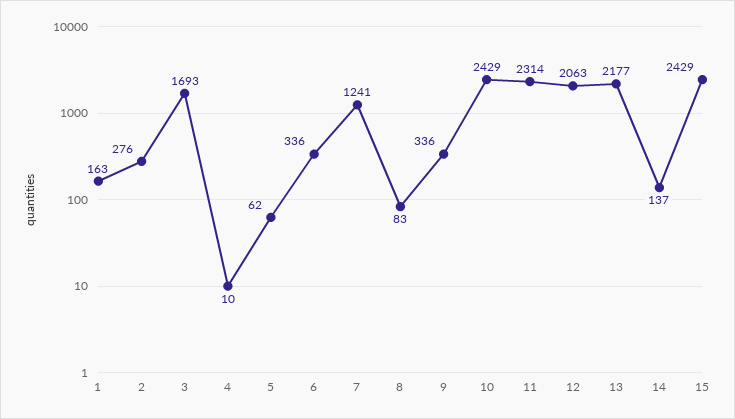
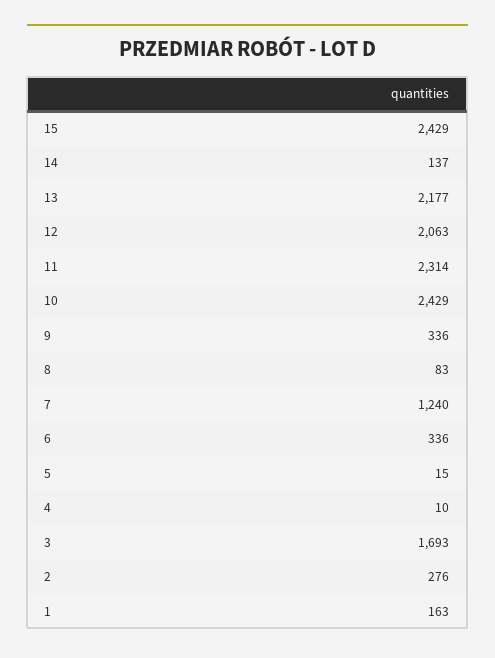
  {
    "1": 163,
    "2": 276,
    "3": 1693,
    "4": 10,
-   "5": 62,
+   "5": 15,
    "6": 336,
-   "7": 1241,
+   "7": 1240,
    "8": 83,
    "9": 336,
    "10": 2429,
    "11": 2314,
    "12": 2063,
    "13": 2177,
    "14": 137,
    "15": 2429
  }

